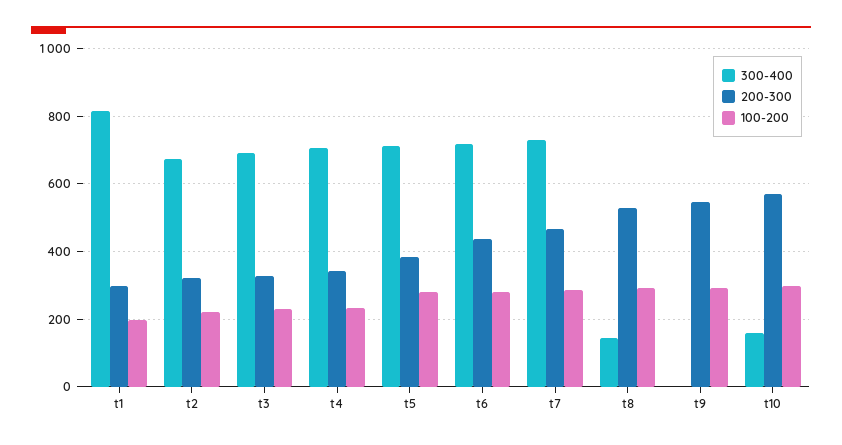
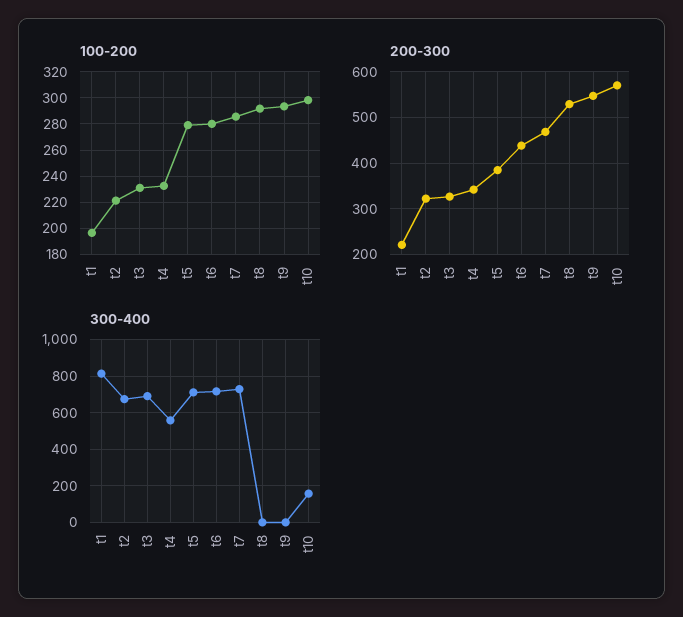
  {
    "300-400": {
      "t1": 820,
      "t2": 680,
      "t3": 700,
-     "t4": 700,
+     "t4": 550,
      "t5": 720,
      "t6": 720,
      "t7": 720,
-     "t8": 140,
+     "t8": 0,
      "t9": 0,
      "t10": 160
    },
    "200-300": {
-     "t1": 300,
+     "t1": 220,
      "t2": 320,
      "t3": 320,
      "t4": 340,
      "t5": 380,
      "t6": 440,
      "t7": 460,
      "t8": 520,
      "t9": 540,
      "t10": 580
    },
    "100-200": {
      "t1": 195,
      "t2": 220,
      "t3": 230,
      "t4": 235,
      "t5": 280,
      "t6": 280,
      "t7": 285,
      "t8": 290,
      "t9": 295,
      "t10": 300
    }
  }

